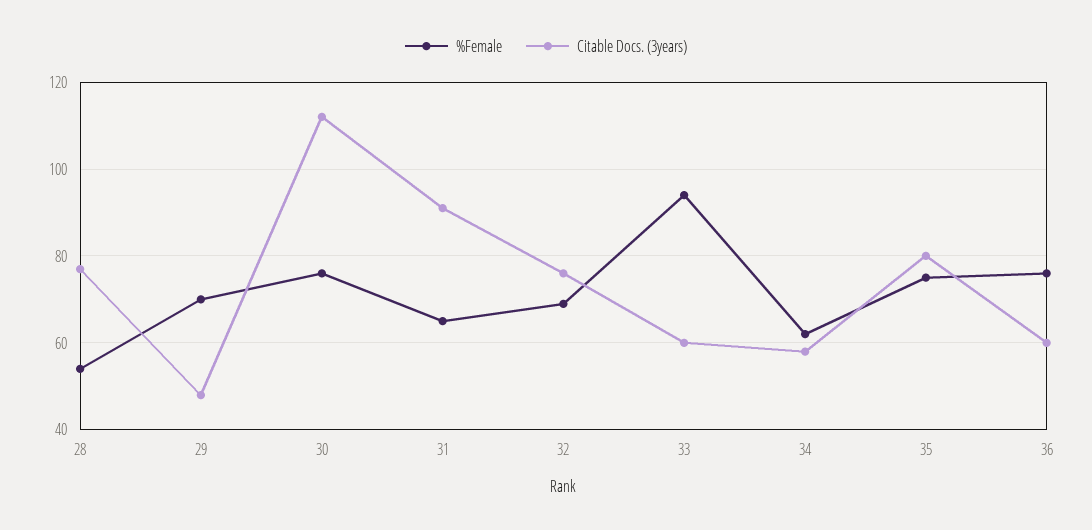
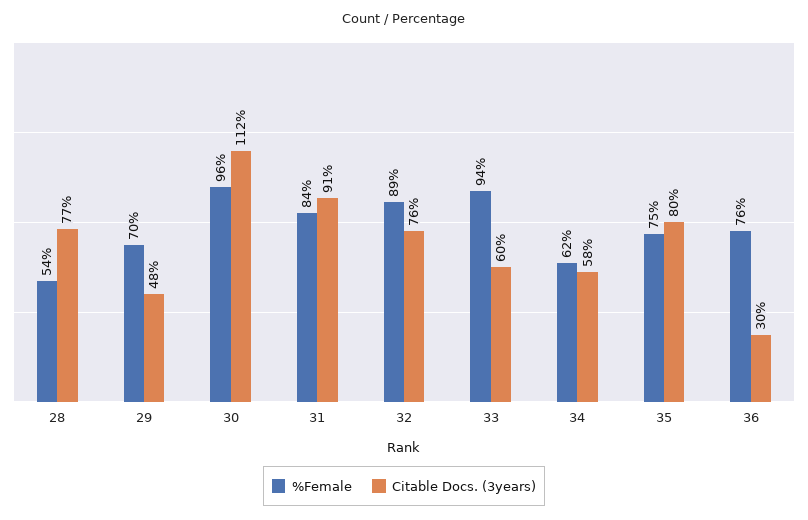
  {
    "%Female": {
      "28": 54,
      "29": 70,
-     "30": 75,
+     "30": 96,
-     "31": 65,
+     "31": 84,
-     "32": 70,
+     "32": 89,
      "33": 94,
      "34": 62,
      "35": 75,
      "36": 76
    },
    "Citable Docs. (3years)": {
      "28": 77,
      "29": 48,
      "30": 112,
      "31": 91,
      "32": 76,
      "33": 60,
      "34": 58,
      "35": 80,
-     "36": 60
+     "36": 30
    }
  }

